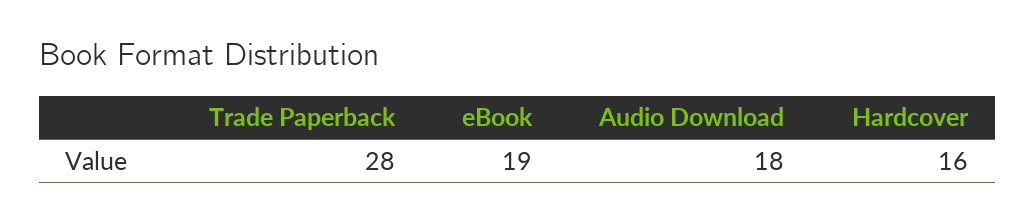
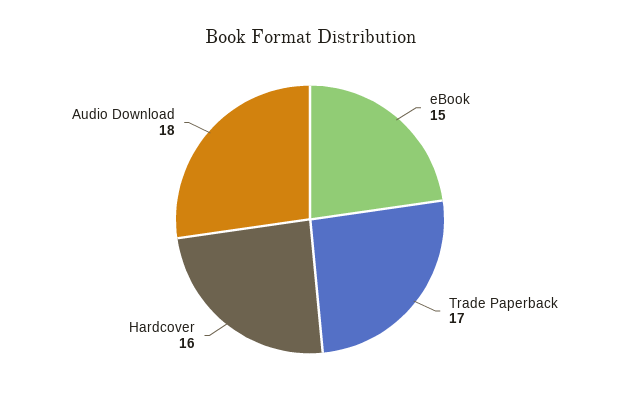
  {
-   "Trade Paperback": 28,
+   "Trade Paperback": 17,
-   "eBook": 19,
+   "eBook": 15,
    "Audio Download": 18,
    "Hardcover": 16
  }

